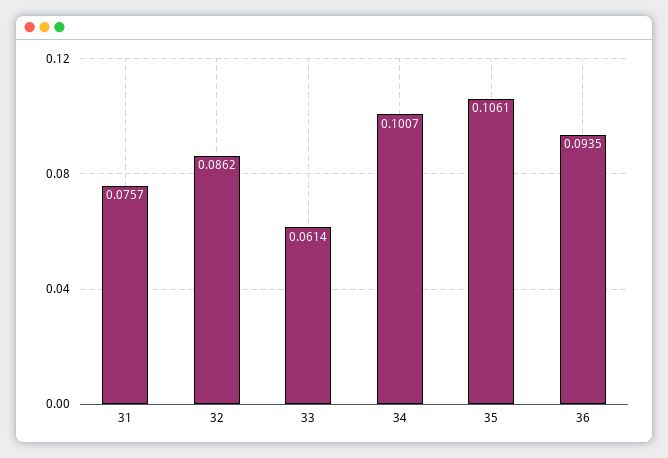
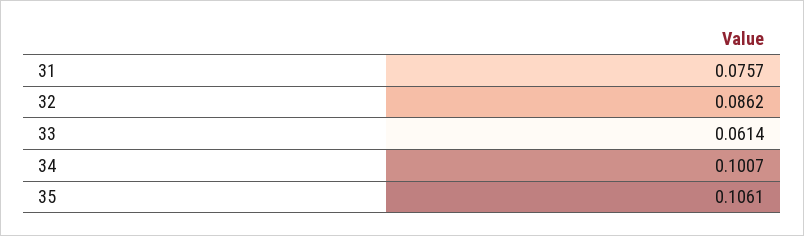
  {
    "31": 0.0757,
    "32": 0.0862,
    "33": 0.0614,
    "34": 0.1007,
-   "35": 0.1061,
+   "35": 0.1061
-   "36": 0.0935
  }

